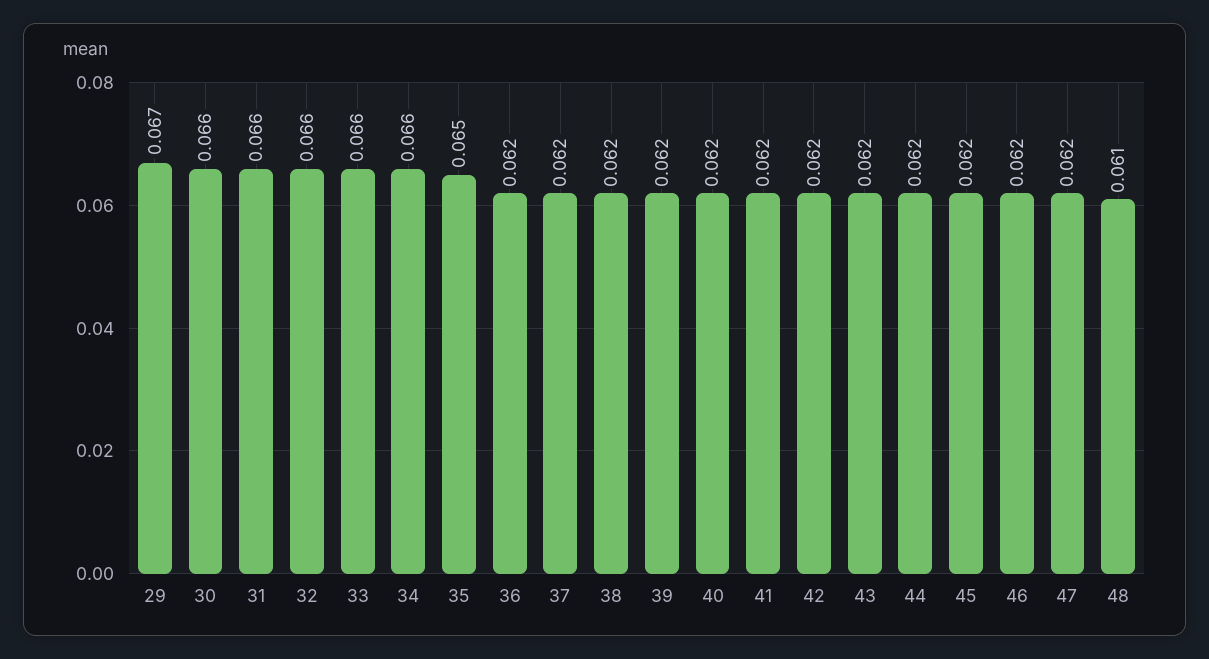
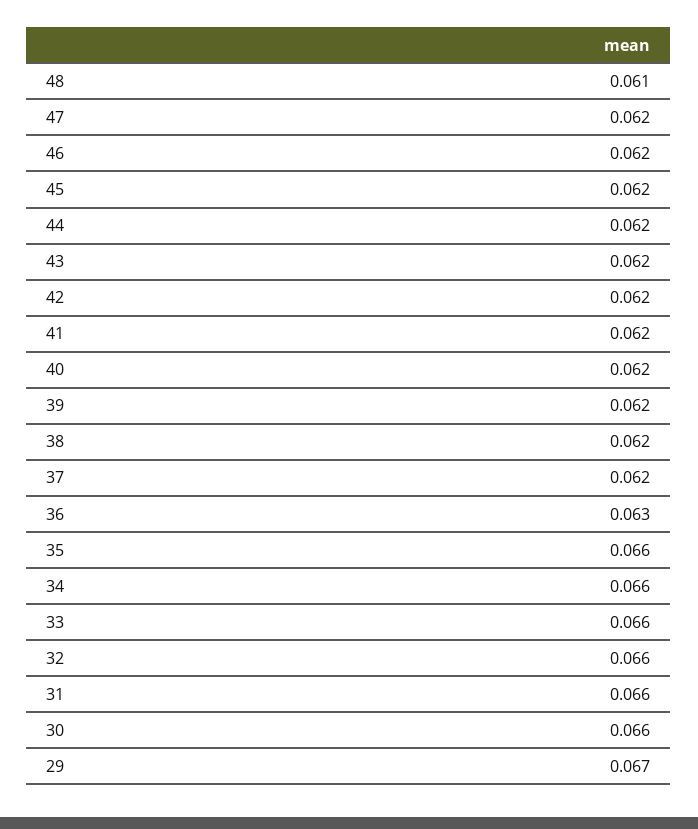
  {
    "29": 0.067,
    "30": 0.066,
    "31": 0.066,
    "32": 0.066,
    "33": 0.066,
    "34": 0.066,
-   "35": 0.065,
+   "35": 0.066,
-   "36": 0.062,
+   "36": 0.063,
    "37": 0.062,
    "38": 0.062,
    "39": 0.062,
    "40": 0.062,
    "41": 0.062,
    "42": 0.062,
    "43": 0.062,
    "44": 0.062,
    "45": 0.062,
    "46": 0.062,
    "47": 0.062,
    "48": 0.061
  }

